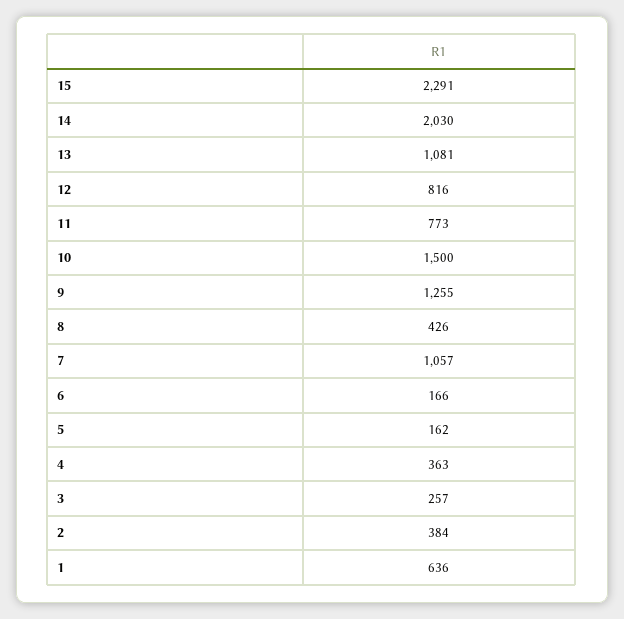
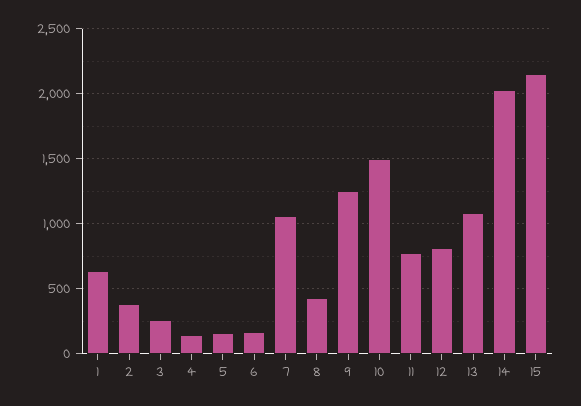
  {
-   "15": 2291,
+   "15": 2150,
    "14": 2030,
    "13": 1081,
    "12": 816,
    "11": 773,
    "10": 1500,
    "9": 1255,
    "8": 426,
    "7": 1057,
    "6": 166,
    "5": 162,
-   "4": 363,
+   "4": 150,
    "3": 257,
    "2": 384,
    "1": 636
  }

